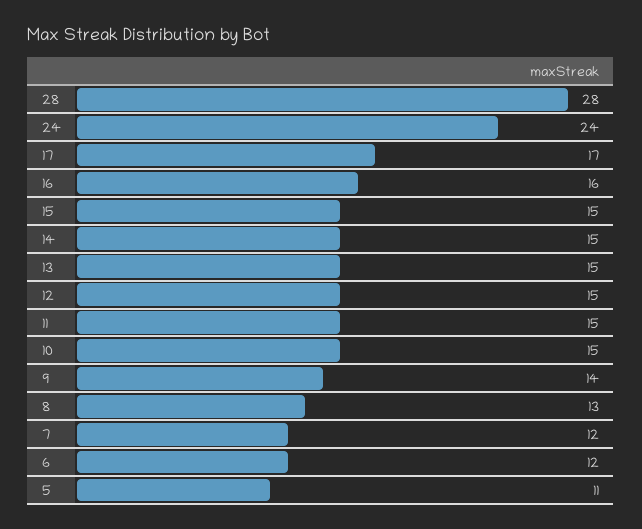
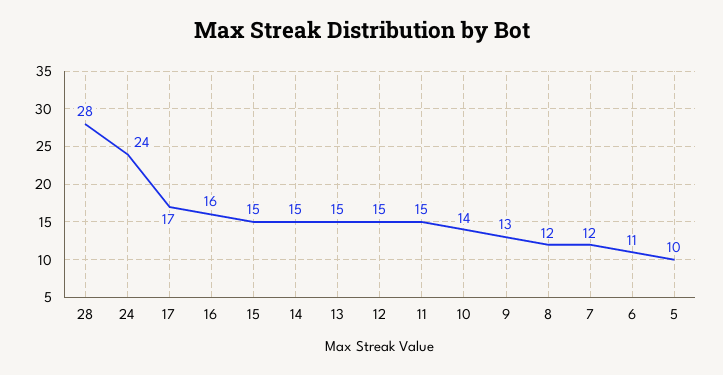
  {
    "28": 28,
    "24": 24,
    "17": 17,
    "16": 16,
    "15": 15,
    "14": 15,
    "13": 15,
    "12": 15,
    "11": 15,
-   "10": 15,
+   "10": 14,
-   "9": 14,
+   "9": 13,
-   "8": 13,
+   "8": 12,
    "7": 12,
-   "6": 12,
+   "6": 11,
-   "5": 11
+   "5": 10
  }

